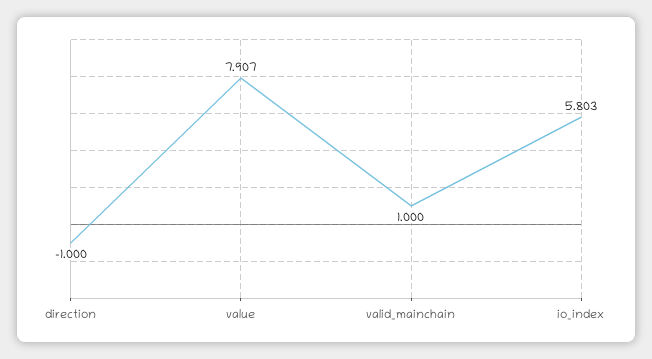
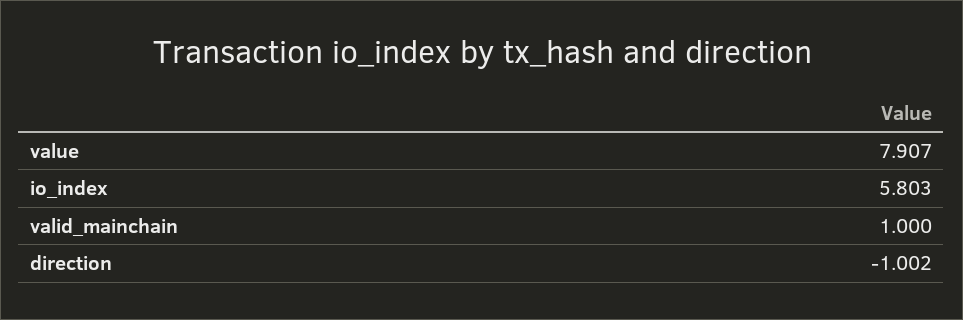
  {
-   "direction": -1,
+   "direction": -1.002,
    "value": 7.907,
    "valid_mainchain": 1,
    "io_index": 5.803
  }

